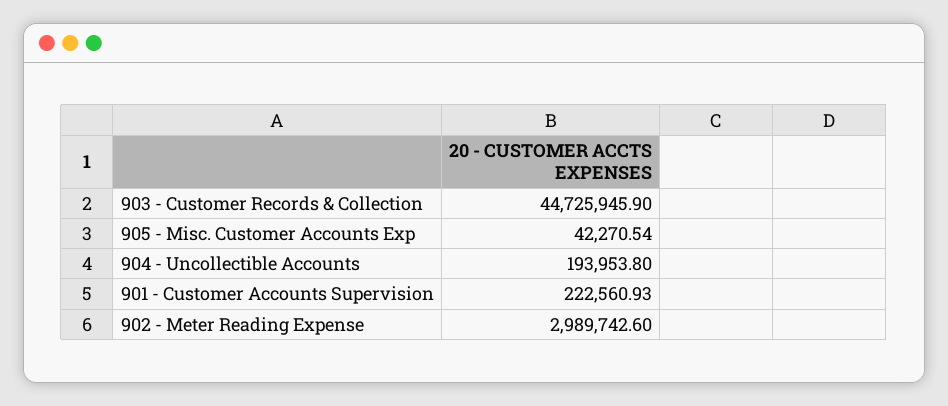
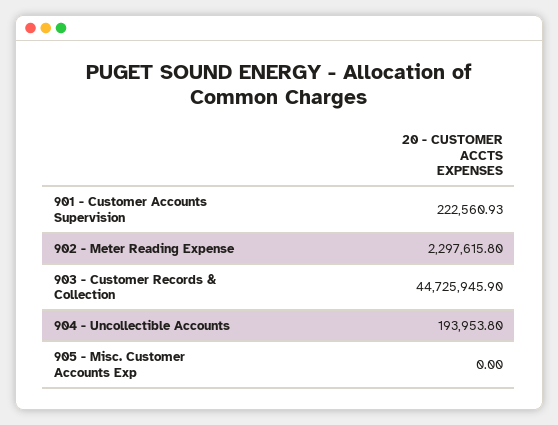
  {
    "903 - Customer Records & Collection": 44725945.9,
-   "905 - Misc. Customer Accounts Exp": 42270.54,
+   "905 - Misc. Customer Accounts Exp": 0,
    "904 - Uncollectible Accounts": 193953.8,
    "901 - Customer Accounts Supervision": 222560.93,
-   "902 - Meter Reading Expense": 2989742.6
+   "902 - Meter Reading Expense": 2297615.8
  }

